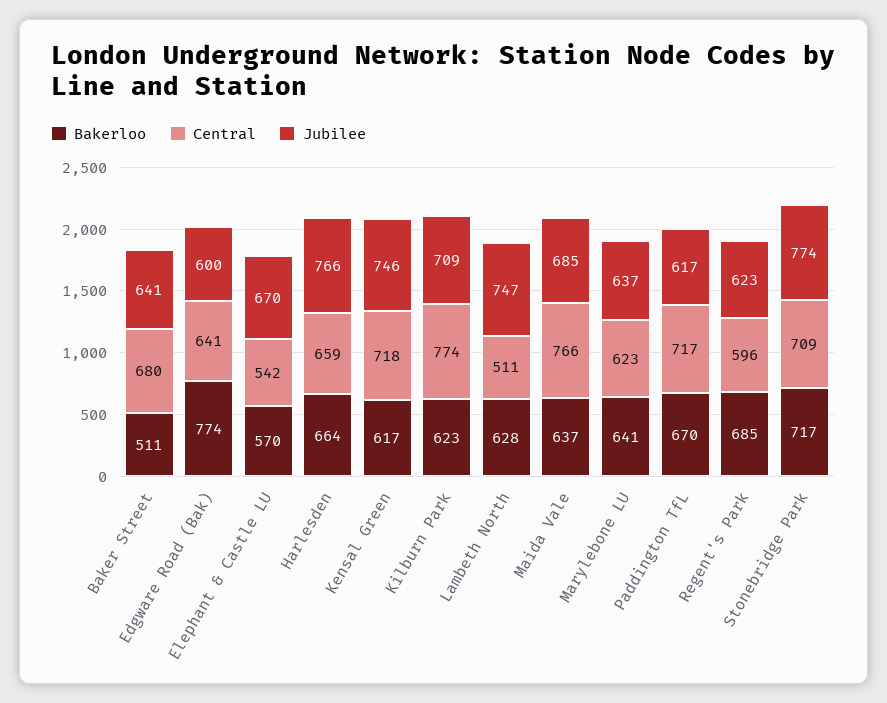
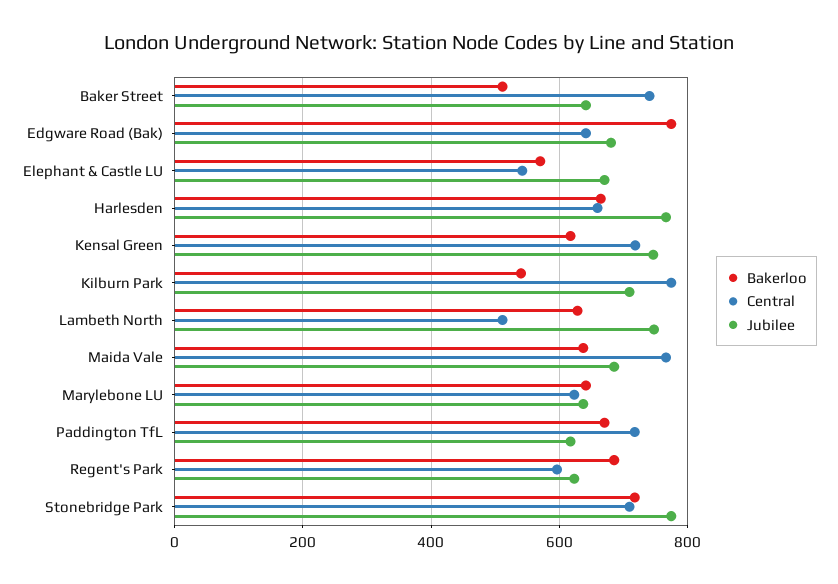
  {
    "Bakerloo": {
      "Baker Street": 511,
      "Edgware Road (Bak)": 774,
      "Elephant & Castle LU": 570,
      "Harlesden": 664,
      "Kensal Green": 617,
-     "Kilburn Park": 623,
+     "Kilburn Park": 540,
      "Lambeth North": 628,
      "Maida Vale": 637,
      "Marylebone LU": 641,
      "Paddington TfL": 670,
      "Regent's Park": 685,
      "Stonebridge Park": 717
    },
    "Central": {
-     "Baker Street": 680,
+     "Baker Street": 740,
      "Edgware Road (Bak)": 641,
      "Elephant & Castle LU": 542,
      "Harlesden": 659,
      "Kensal Green": 718,
      "Kilburn Park": 774,
      "Lambeth North": 511,
      "Maida Vale": 766,
      "Marylebone LU": 623,
      "Paddington TfL": 717,
      "Regent's Park": 596,
      "Stonebridge Park": 709
    },
    "Jubilee": {
      "Baker Street": 641,
-     "Edgware Road (Bak)": 600,
+     "Edgware Road (Bak)": 680,
      "Elephant & Castle LU": 670,
      "Harlesden": 766,
      "Kensal Green": 746,
      "Kilburn Park": 709,
      "Lambeth North": 747,
      "Maida Vale": 685,
      "Marylebone LU": 637,
      "Paddington TfL": 617,
      "Regent's Park": 623,
      "Stonebridge Park": 774
    }
  }

